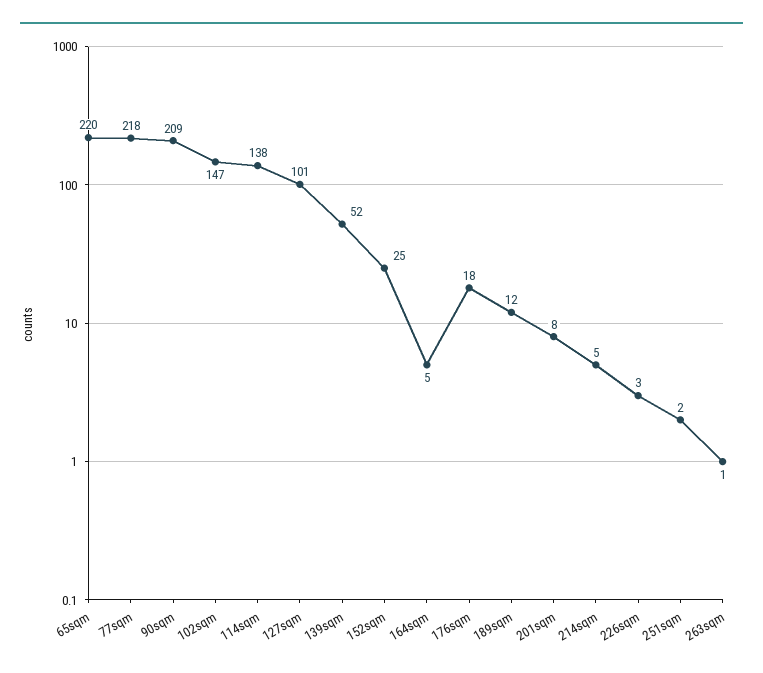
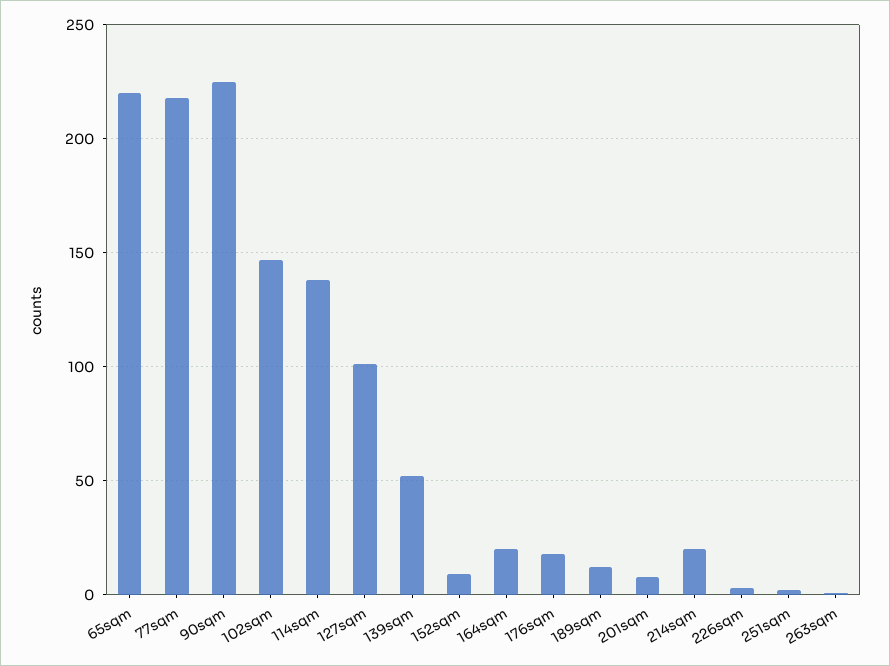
  {
    "65sqm": 220,
    "77sqm": 218,
-   "90sqm": 209,
+   "90sqm": 225,
    "102sqm": 147,
    "114sqm": 138,
    "127sqm": 101,
    "139sqm": 52,
-   "152sqm": 25,
+   "152sqm": 10,
-   "164sqm": 5,
+   "164sqm": 20,
    "176sqm": 18,
    "189sqm": 12,
    "201sqm": 8,
-   "214sqm": 5,
+   "214sqm": 20,
    "226sqm": 3,
    "251sqm": 2,
    "263sqm": 1
  }

